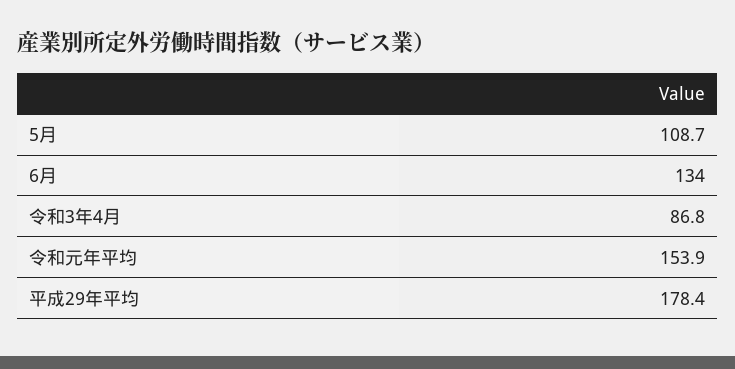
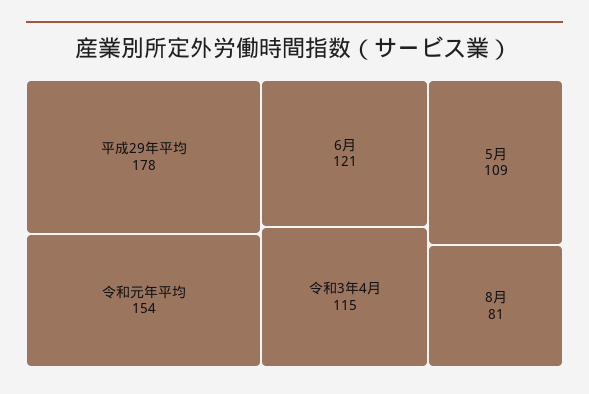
  {
    "5月": 108.7,
-   "6月": 134,
+   "6月": 121,
-   "令和3年4月": 86.8,
+   "令和3年4月": 115,
    "令和元年平均": 153.9,
-   "平成29年平均": 178.4
+   "平成29年平均": 178.4,
+   "8月": 81
  }

